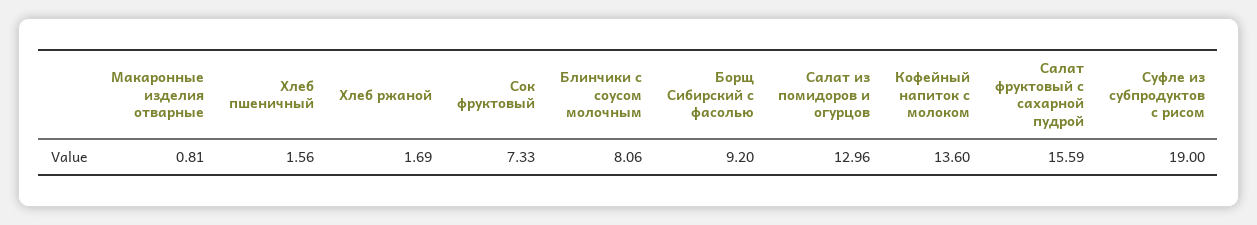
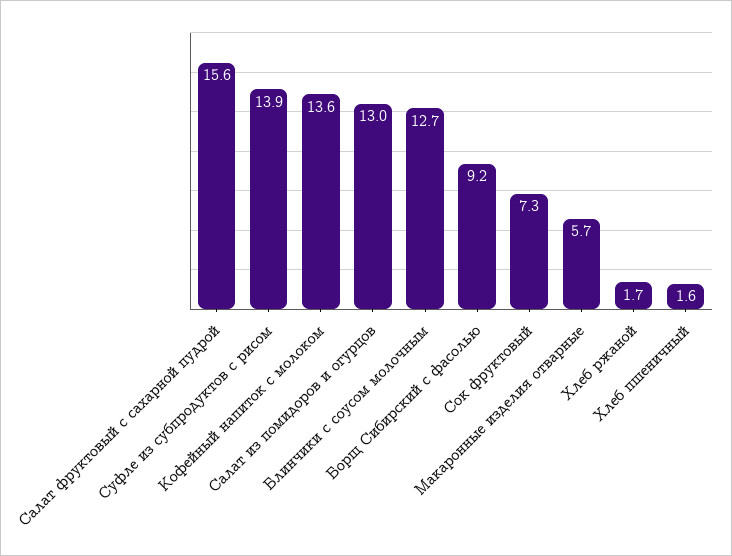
  {
-   "Макаронные изделия отварные": 0.81,
+   "Макаронные изделия отварные": 5.7,
    "Хлеб пшеничный": 1.56,
    "Хлеб ржаной": 1.69,
    "Сок фруктовый": 7.33,
-   "Блинчики с соусом молочным": 8.06,
+   "Блинчики с соусом молочным": 12.7,
    "Борщ Сибирский с фасолью": 9.2,
    "Салат из помидоров и огурцов": 12.96,
    "Кофейный напиток с молоком": 13.6,
    "Салат фруктовый с сахарной пудрой": 15.59,
-   "Суфле из субпродуктов с рисом": 19
+   "Суфле из субпродуктов с рисом": 13.9
  }

